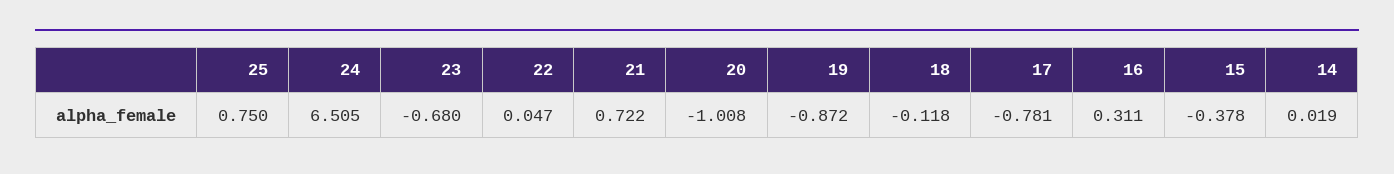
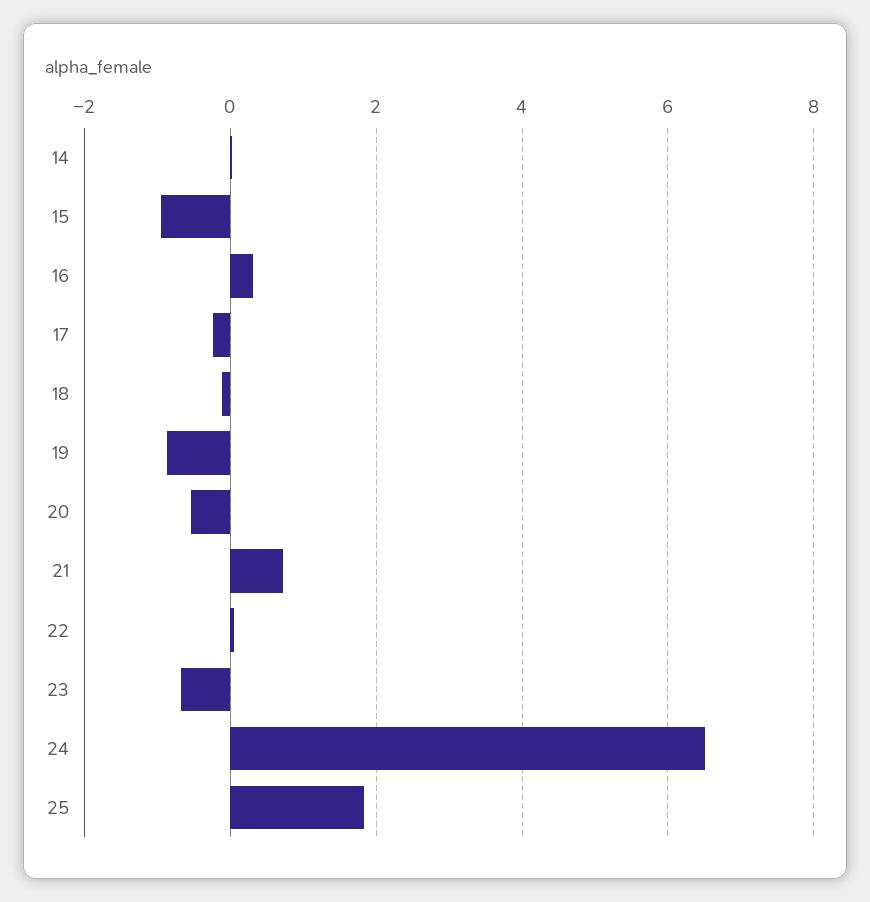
  {
-   "25": 0.75,
+   "25": 1.8,
    "24": 6.505,
    "23": -0.68,
    "22": 0.047,
    "21": 0.722,
-   "20": -1.008,
+   "20": -0.6,
    "19": -0.872,
    "18": -0.118,
-   "17": -0.781,
+   "17": -0.2,
    "16": 0.311,
-   "15": -0.378,
+   "15": -1,
    "14": 0.019
  }

